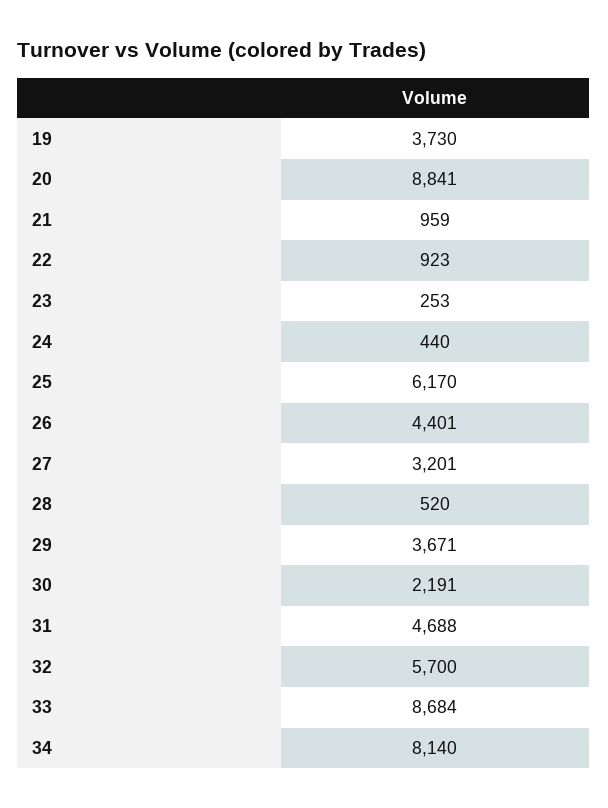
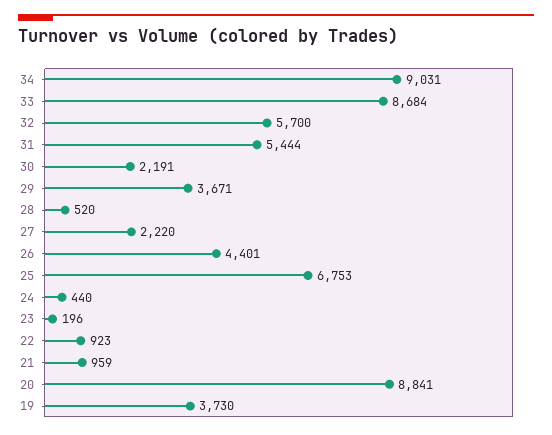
  {
    "19": 3730,
    "20": 8841,
    "21": 959,
    "22": 923,
-   "23": 253,
+   "23": 196,
    "24": 440,
-   "25": 6170,
+   "25": 6753,
    "26": 4401,
-   "27": 3201,
+   "27": 2220,
    "28": 520,
    "29": 3671,
    "30": 2191,
-   "31": 4688,
+   "31": 5444,
    "32": 5700,
    "33": 8684,
-   "34": 8140
+   "34": 9031
  }

